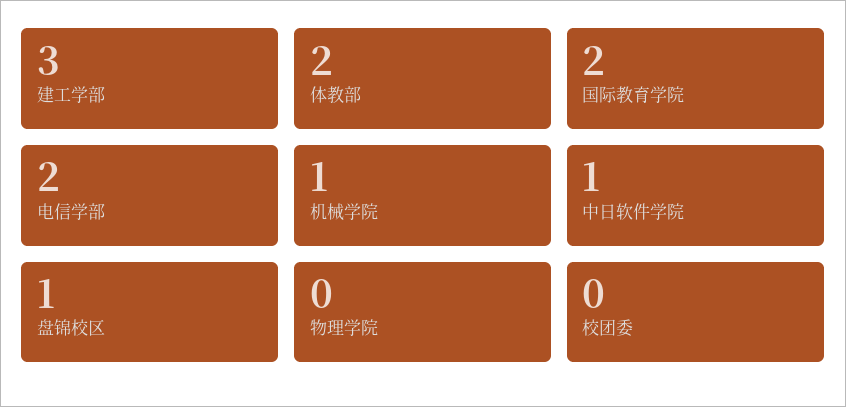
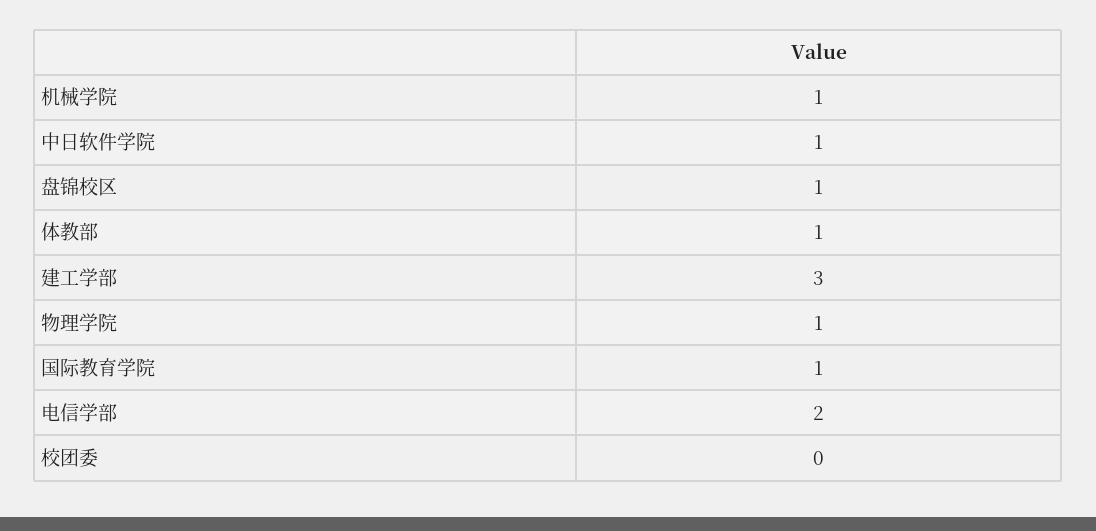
  {
    "建工学部": 3,
-   "体教部": 2,
+   "体教部": 1,
-   "国际教育学院": 2,
+   "国际教育学院": 1,
    "电信学部": 2,
    "机械学院": 1,
    "中日软件学院": 1,
    "盘锦校区": 1,
-   "物理学院": 0,
+   "物理学院": 1,
    "校团委": 0
  }

